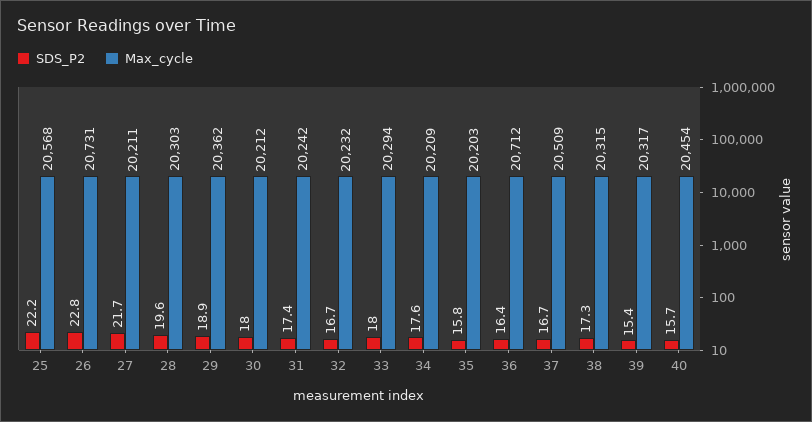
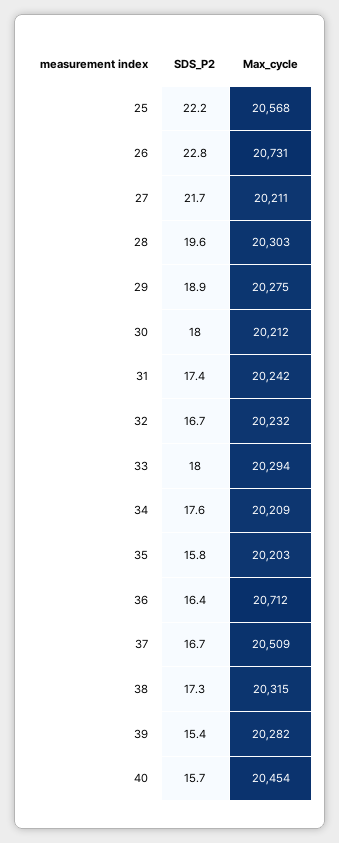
  {
    "SDS_P2": {
      "25": 22.2,
      "26": 22.8,
      "27": 21.7,
      "28": 19.6,
      "29": 18.9,
      "30": 18,
      "31": 17.4,
      "32": 16.7,
      "33": 18,
      "34": 17.6,
      "35": 15.8,
      "36": 16.4,
      "37": 16.7,
      "38": 17.3,
      "39": 15.4,
      "40": 15.7
    },
    "Max_cycle": {
      "25": 20568,
      "26": 20731,
      "27": 20211,
      "28": 20303,
-     "29": 20362,
+     "29": 20275,
      "30": 20212,
      "31": 20242,
      "32": 20232,
      "33": 20294,
      "34": 20209,
      "35": 20203,
      "36": 20712,
      "37": 20509,
      "38": 20315,
-     "39": 20317,
+     "39": 20282,
      "40": 20454
    }
  }

